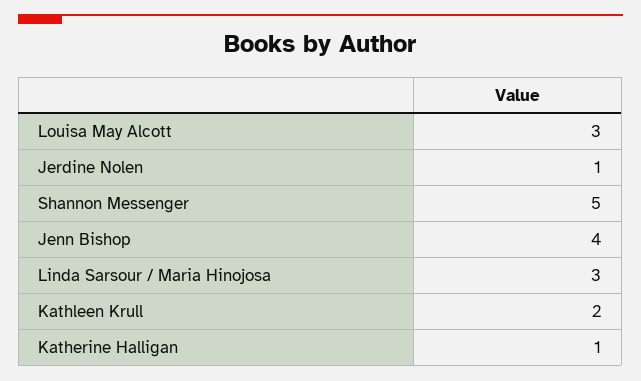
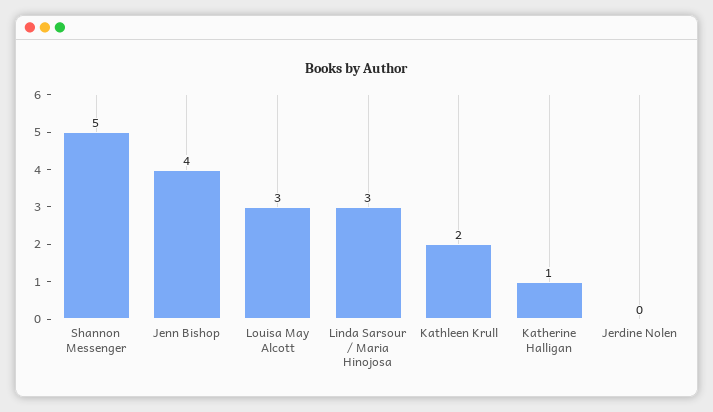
  {
    "Louisa May Alcott": 3,
-   "Jerdine Nolen": 1,
+   "Jerdine Nolen": 0,
    "Shannon Messenger": 5,
    "Jenn Bishop": 4,
    "Linda Sarsour / Maria Hinojosa": 3,
    "Kathleen Krull": 2,
    "Katherine Halligan": 1
  }

